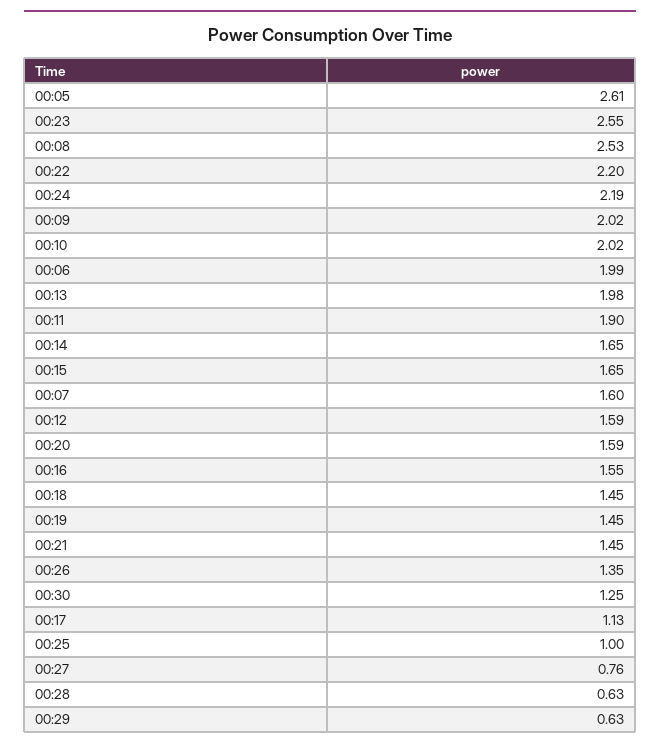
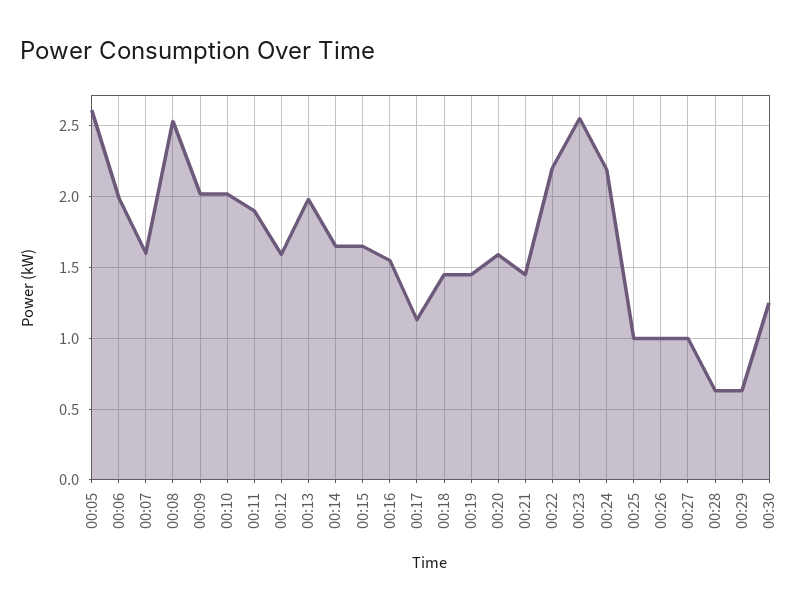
  {
    "00:05": 2.61,
    "00:23": 2.55,
    "00:08": 2.53,
    "00:22": 2.2,
    "00:24": 2.19,
    "00:09": 2.02,
    "00:10": 2.02,
    "00:06": 1.99,
    "00:13": 1.98,
    "00:11": 1.9,
    "00:14": 1.65,
    "00:15": 1.65,
    "00:07": 1.6,
    "00:12": 1.59,
    "00:20": 1.59,
    "00:16": 1.55,
    "00:18": 1.45,
    "00:19": 1.45,
    "00:21": 1.45,
-   "00:26": 1.35,
+   "00:26": 1,
    "00:30": 1.25,
    "00:17": 1.13,
    "00:25": 1,
-   "00:27": 0.76,
+   "00:27": 1,
    "00:28": 0.63,
    "00:29": 0.63
  }

